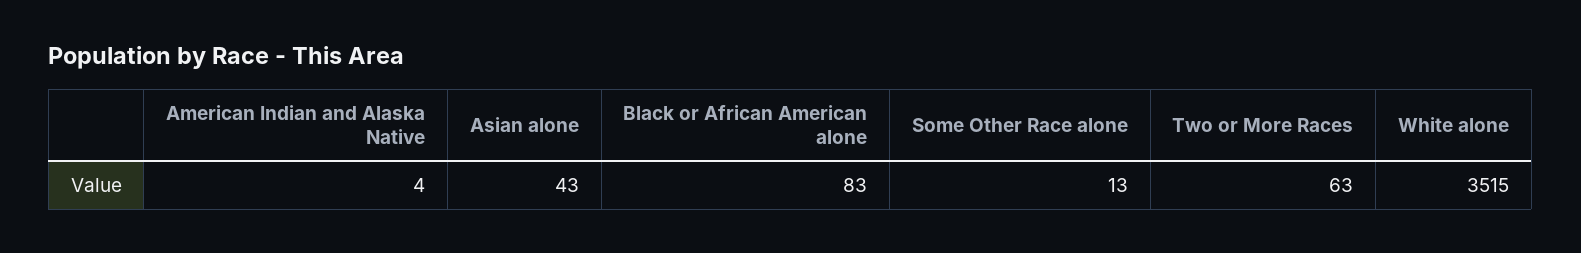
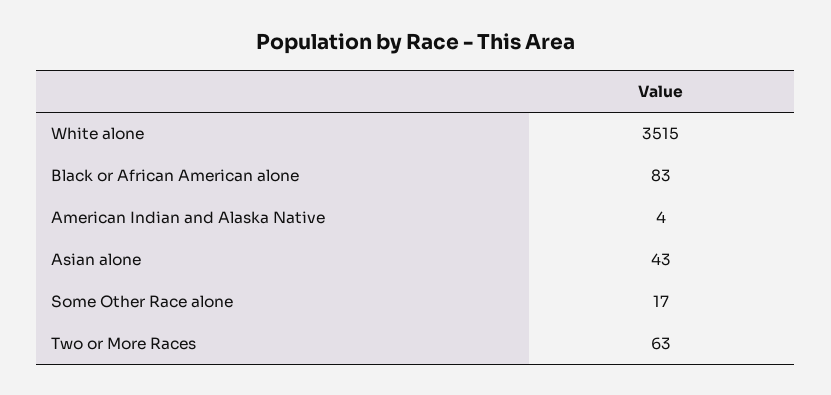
  {
    "American Indian and Alaska Native": 4,
    "Asian alone": 43,
    "Black or African American alone": 83,
-   "Some Other Race alone": 13,
+   "Some Other Race alone": 17,
    "Two or More Races": 63,
    "White alone": 3515
  }

